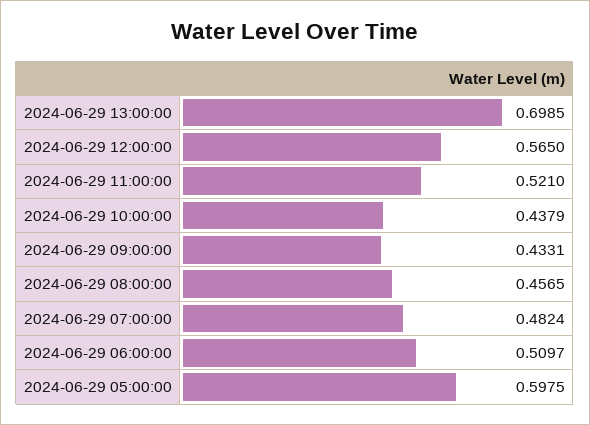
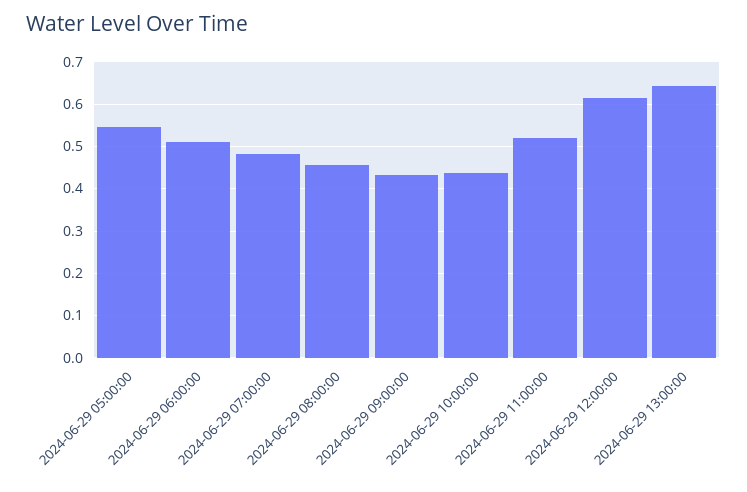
  {
-   "2024-06-29 13:00:00": 0.6985,
+   "2024-06-29 13:00:00": 0.64,
-   "2024-06-29 12:00:00": 0.565,
+   "2024-06-29 12:00:00": 0.62,
    "2024-06-29 11:00:00": 0.521,
    "2024-06-29 10:00:00": 0.4379,
    "2024-06-29 09:00:00": 0.4331,
    "2024-06-29 08:00:00": 0.4565,
    "2024-06-29 07:00:00": 0.4824,
    "2024-06-29 06:00:00": 0.5097,
-   "2024-06-29 05:00:00": 0.5975
+   "2024-06-29 05:00:00": 0.54
  }

